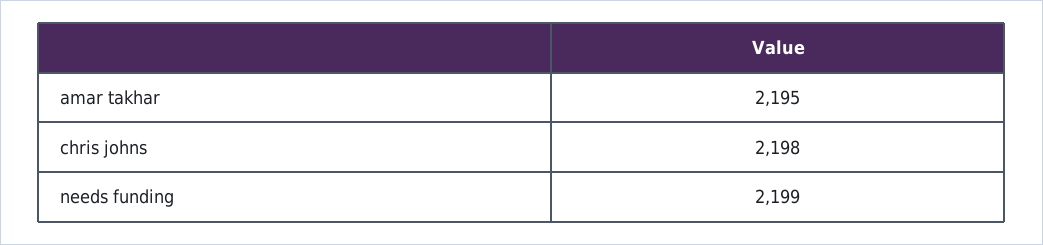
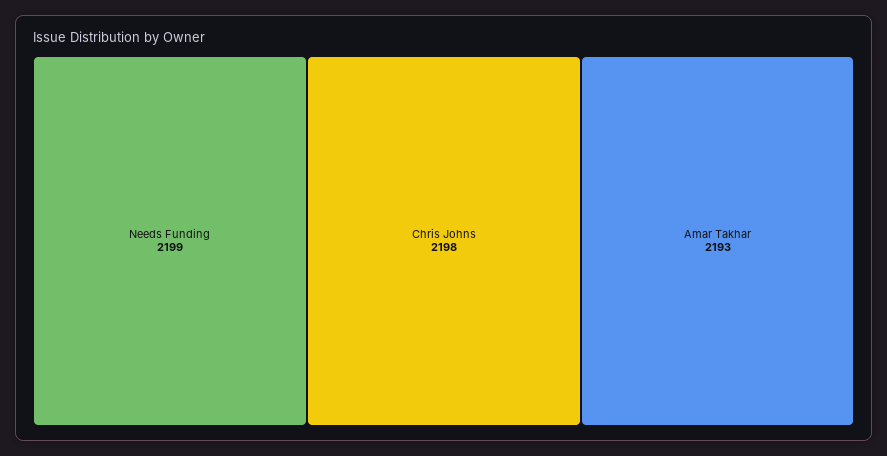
  {
-   "amar takhar": 2195,
+   "amar takhar": 2193,
    "chris johns": 2198,
    "needs funding": 2199
  }

